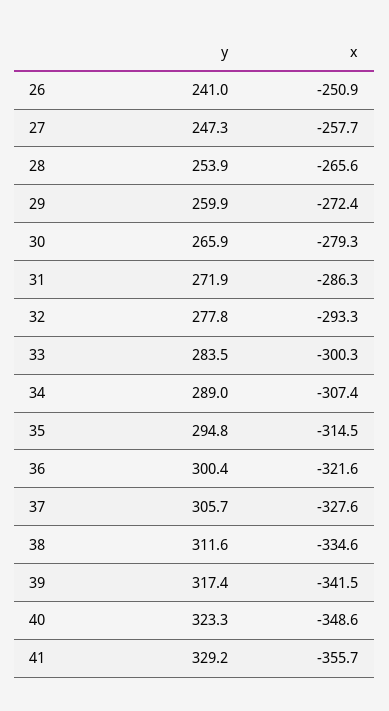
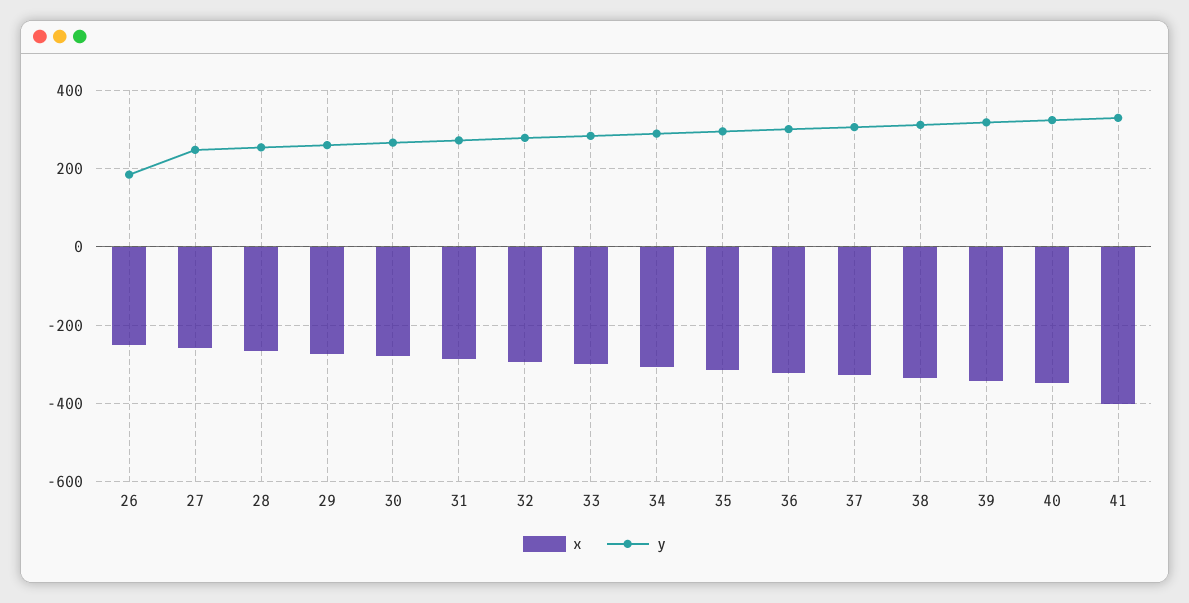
  {
    "y": {
-     "26": 241,
+     "26": 180,
      "27": 247.3,
      "28": 253.9,
      "29": 259.9,
      "30": 265.9,
      "31": 271.9,
      "32": 277.8,
      "33": 283.5,
      "34": 289,
      "35": 294.8,
      "36": 300.4,
      "37": 305.7,
      "38": 311.6,
      "39": 317.4,
      "40": 323.3,
      "41": 329.2
    },
    "x": {
      "26": -250.9,
      "27": -257.7,
      "28": -265.6,
      "29": -272.4,
      "30": -279.3,
      "31": -286.3,
      "32": -293.3,
      "33": -300.3,
      "34": -307.4,
      "35": -314.5,
      "36": -321.6,
      "37": -327.6,
      "38": -334.6,
      "39": -341.5,
      "40": -348.6,
-     "41": -355.7
+     "41": -400
    }
  }

